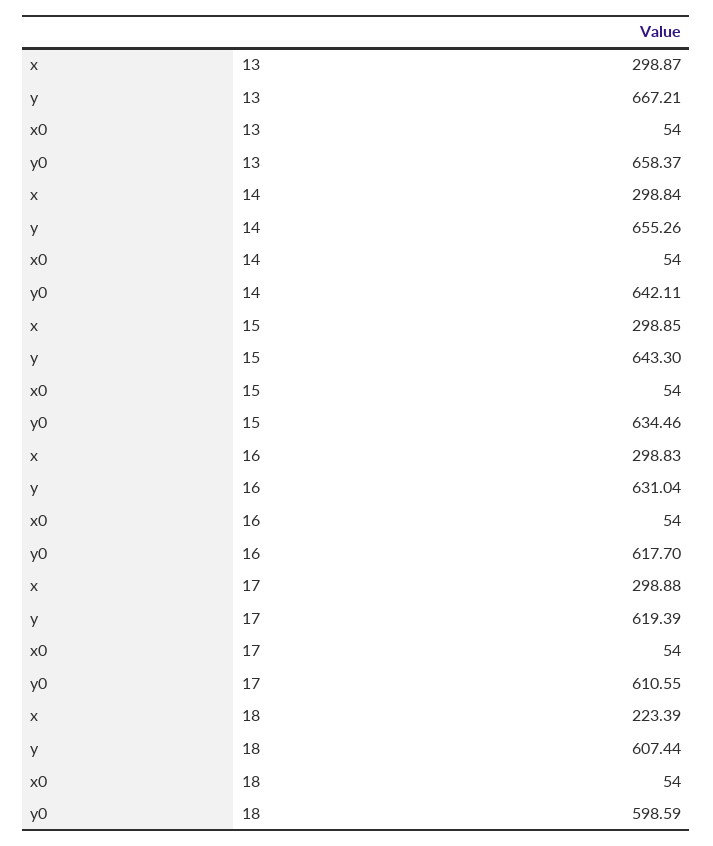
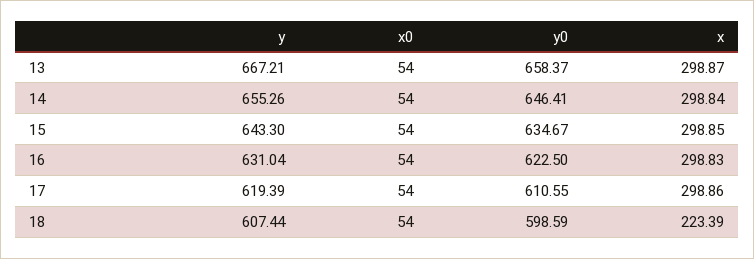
  {
    "x": {
      "13": 298.87,
      "14": 298.84,
      "15": 298.85,
      "16": 298.83,
-     "17": 298.88,
+     "17": 298.86,
      "18": 223.39
    },
    "y": {
      "13": 667.21,
      "14": 655.26,
      "15": 643.3,
      "16": 631.04,
      "17": 619.39,
      "18": 607.44
    },
    "x0": {
      "13": 54,
      "14": 54,
      "15": 54,
      "16": 54,
      "17": 54,
      "18": 54
    },
    "y0": {
      "13": 658.37,
-     "14": 642.11,
+     "14": 646.41,
-     "15": 634.46,
+     "15": 634.67,
-     "16": 617.7,
+     "16": 622.5,
      "17": 610.55,
      "18": 598.59
    }
  }

